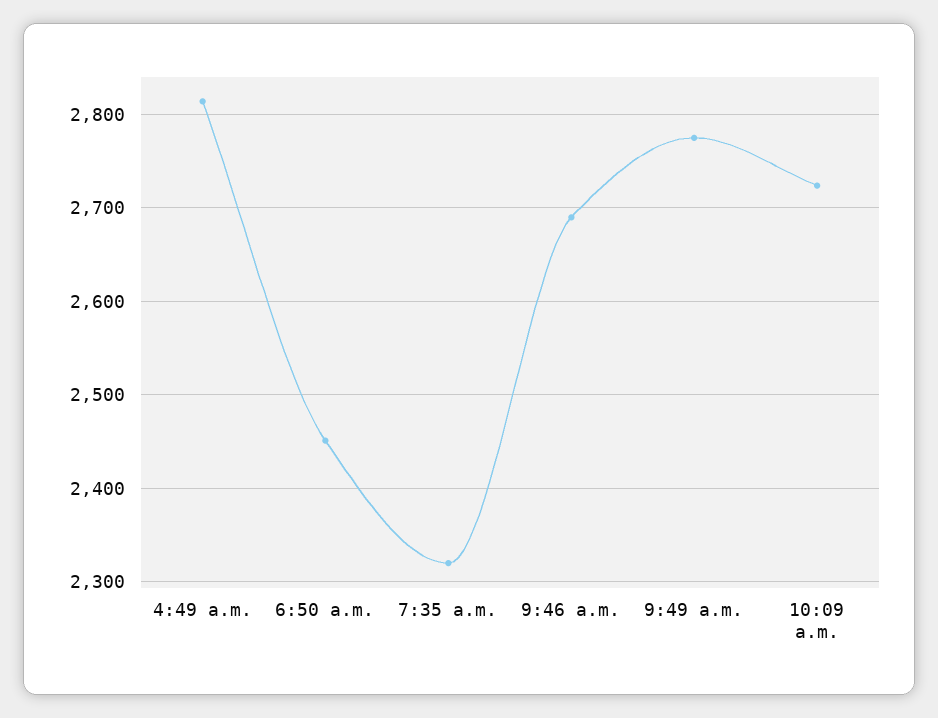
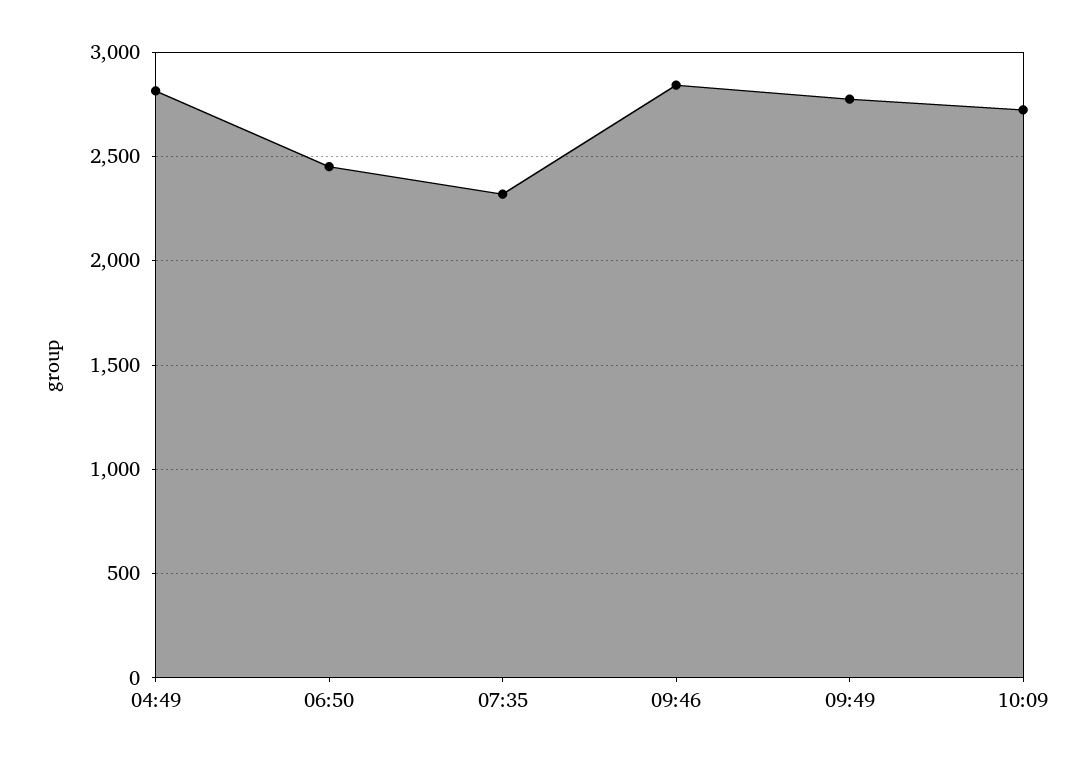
  {
    "4:49 a.m.": 2810,
    "6:50 a.m.": 2450,
    "7:35 a.m.": 2320,
-   "9:46 a.m.": 2690,
+   "9:46 a.m.": 2850,
    "9:49 a.m.": 2780,
    "10:09 a.m.": 2720
  }

